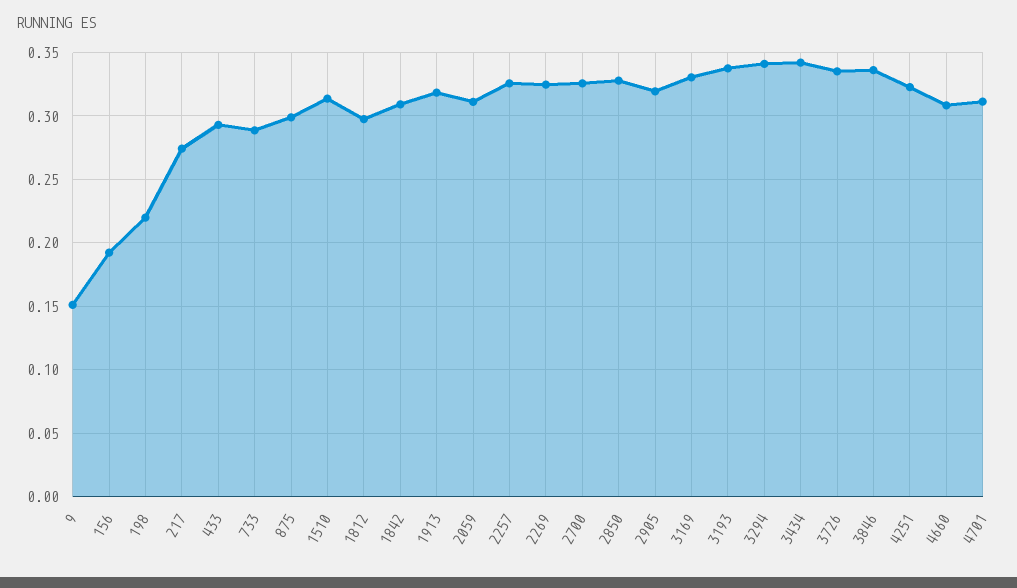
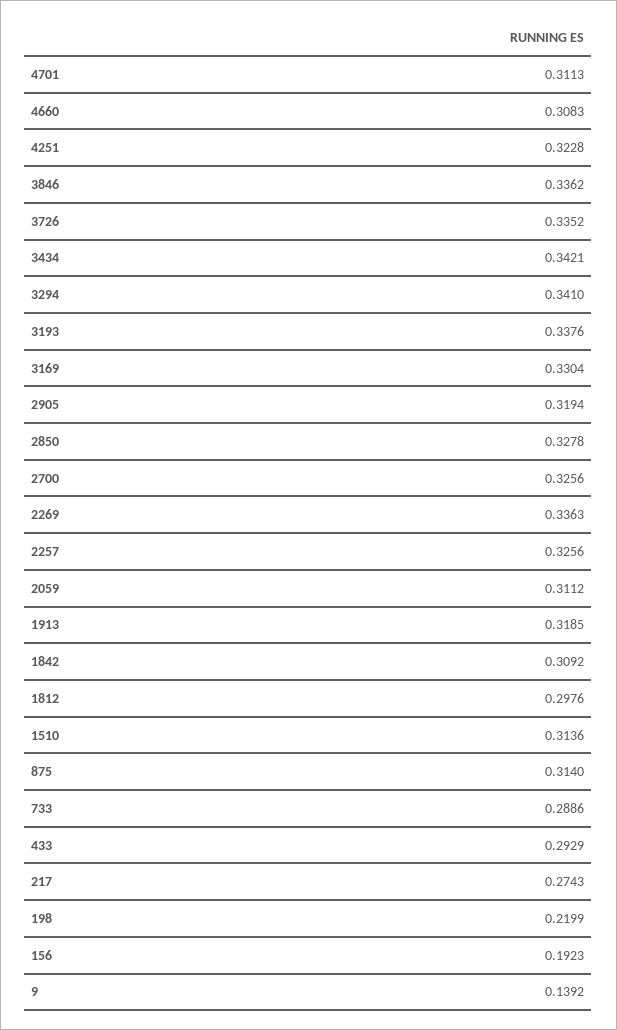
  {
-   "9": 0.15,
+   "9": 0.1392,
    "156": 0.1923,
    "198": 0.2199,
    "217": 0.2743,
    "433": 0.2929,
    "733": 0.2886,
-   "875": 0.3,
+   "875": 0.314,
    "1510": 0.3136,
    "1812": 0.2976,
    "1842": 0.3092,
    "1913": 0.3185,
    "2059": 0.3112,
    "2257": 0.3256,
-   "2269": 0.325,
+   "2269": 0.3363,
    "2700": 0.3256,
    "2850": 0.3278,
    "2905": 0.3194,
    "3169": 0.3304,
    "3193": 0.3376,
    "3294": 0.341,
    "3434": 0.3421,
    "3726": 0.3352,
    "3846": 0.3362,
    "4251": 0.3228,
    "4660": 0.3083,
    "4701": 0.3113
  }

